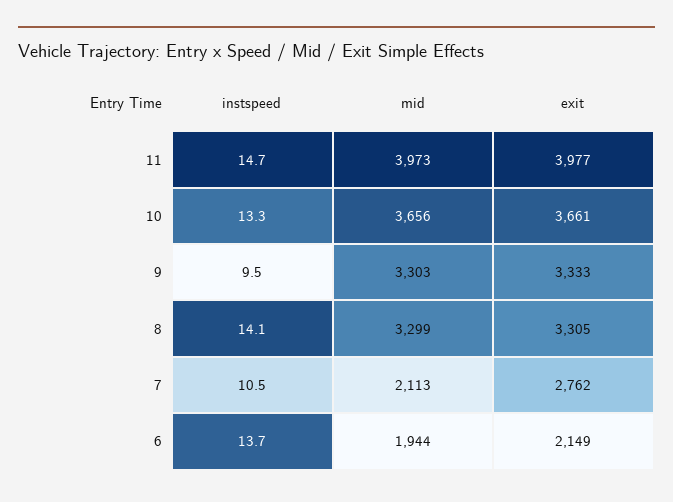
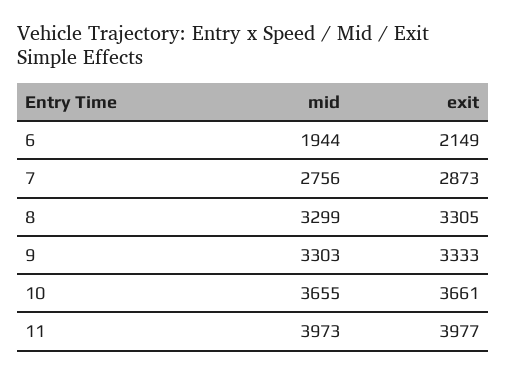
  {
-   "instspeed": {
-     "11": 14.7,
-     "10": 13.3,
-     "9": 9.5,
-     "8": 14.1,
-     "7": 10.5,
-     "6": 13.7
-   },
    "mid": {
      "11": 3973,
-     "10": 3656,
+     "10": 3655,
      "9": 3303,
      "8": 3299,
-     "7": 2113,
+     "7": 2756,
      "6": 1944
    },
    "exit": {
      "11": 3977,
      "10": 3661,
      "9": 3333,
      "8": 3305,
-     "7": 2762,
+     "7": 2873,
      "6": 2149
    }
  }

